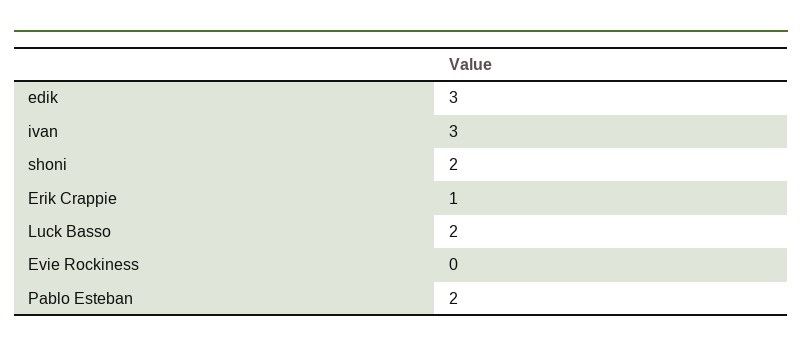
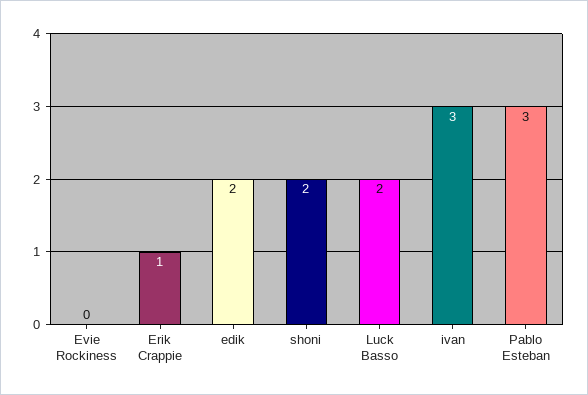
  {
-   "edik": 3,
+   "edik": 2,
    "ivan": 3,
    "shoni": 2,
    "Erik Crappie": 1,
    "Luck Basso": 2,
    "Evie Rockiness": 0,
-   "Pablo Esteban": 2
+   "Pablo Esteban": 3
  }

